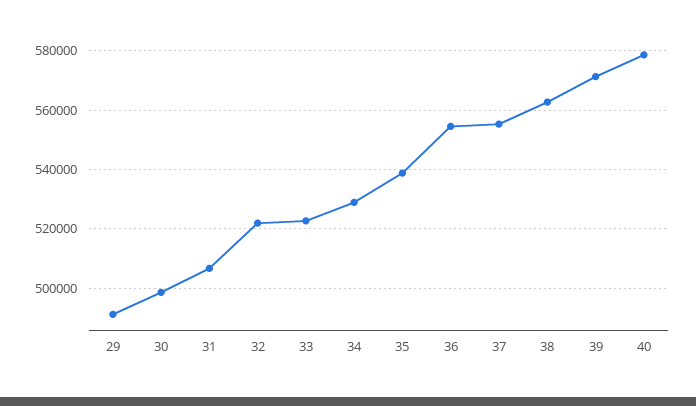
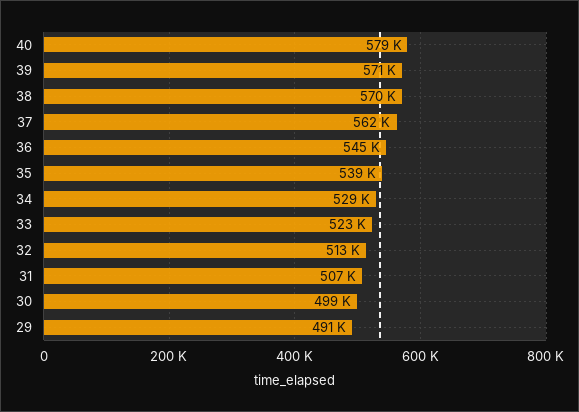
  {
    "29": 491000,
    "30": 499000,
    "31": 507000,
-   "32": 522500,
+   "32": 513000,
    "33": 523000,
    "34": 529000,
    "35": 539000,
-   "36": 555000,
+   "36": 545000,
-   "37": 555000,
+   "37": 562000,
-   "38": 562500,
+   "38": 570000,
    "39": 571000,
    "40": 579000
  }

